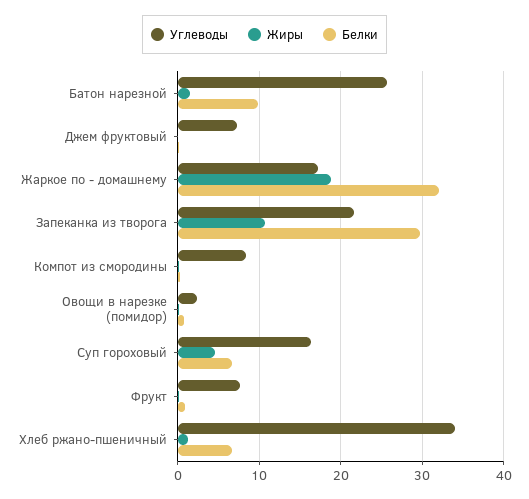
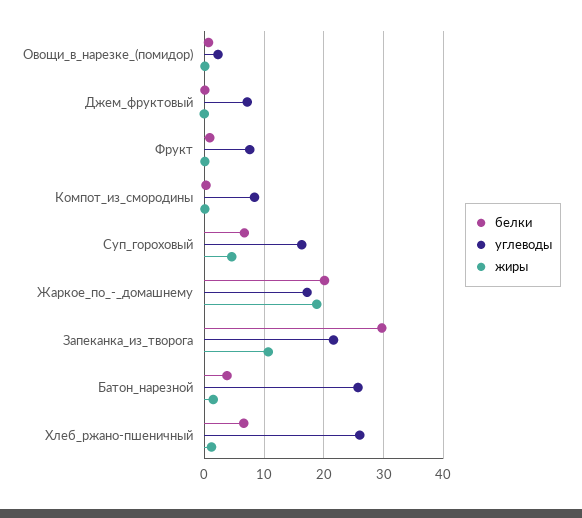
  {
    "Углеводы": {
      "Батон нарезной": 26,
      "Джем фруктовый": 7,
      "Жаркое по - домашнему": 17,
      "Запеканка из творога": 22,
      "Компот из смородины": 8,
      "Овощи в нарезке (помидор)": 2,
      "Суп гороховый": 16,
      "Фрукт": 8,
-     "Хлеб ржано-пшеничный": 34
+     "Хлеб ржано-пшеничный": 26
    },
    "Жиры": {
      "Батон нарезной": 2,
      "Джем фруктовый": 0,
      "Жаркое по - домашнему": 19,
      "Запеканка из творога": 11,
      "Компот из смородины": 0,
      "Овощи в нарезке (помидор)": 0,
      "Суп гороховый": 5,
      "Фрукт": 0,
      "Хлеб ржано-пшеничный": 1
    },
    "Белки": {
-     "Батон нарезной": 10,
+     "Батон нарезной": 4,
      "Джем фруктовый": 0,
-     "Жаркое по - домашнему": 32,
+     "Жаркое по - домашнему": 20,
      "Запеканка из творога": 30,
      "Компот из смородины": 0,
      "Овощи в нарезке (помидор)": 1,
      "Суп гороховый": 7,
      "Фрукт": 1,
      "Хлеб ржано-пшеничный": 7
    }
  }

